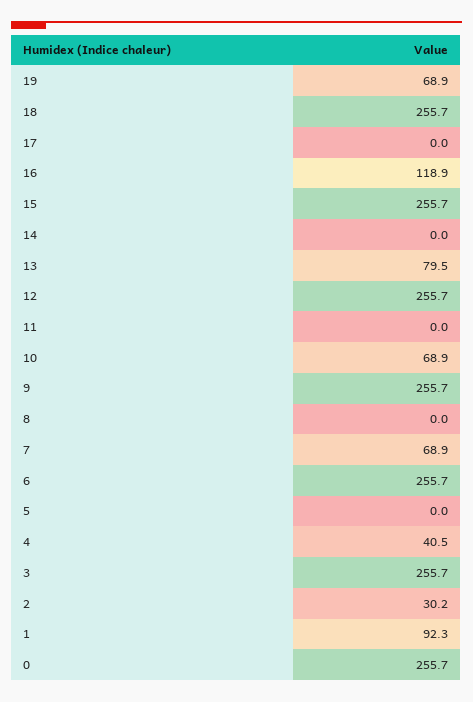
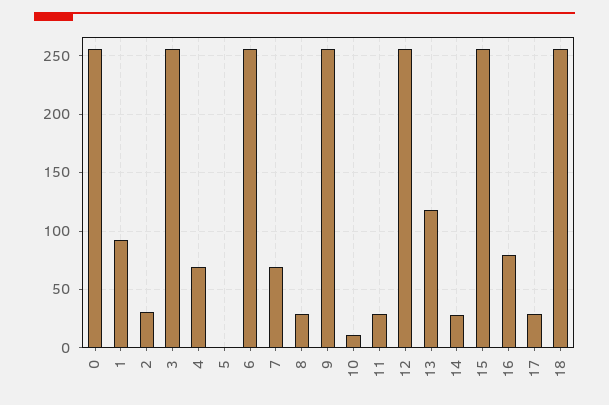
  {
-   "19": 68.9,
    "18": 255.7,
-   "17": 0,
+   "17": 30,
-   "16": 118.9,
+   "16": 80,
    "15": 255.7,
-   "14": 0,
+   "14": 30,
-   "13": 79.5,
+   "13": 120,
    "12": 255.7,
-   "11": 0,
+   "11": 30,
-   "10": 68.9,
+   "10": 10,
    "9": 255.7,
-   "8": 0,
+   "8": 30,
    "7": 68.9,
    "6": 255.7,
    "5": 0,
-   "4": 40.5,
+   "4": 70,
    "3": 255.7,
    "2": 30.2,
    "1": 92.3,
    "0": 255.7
  }

